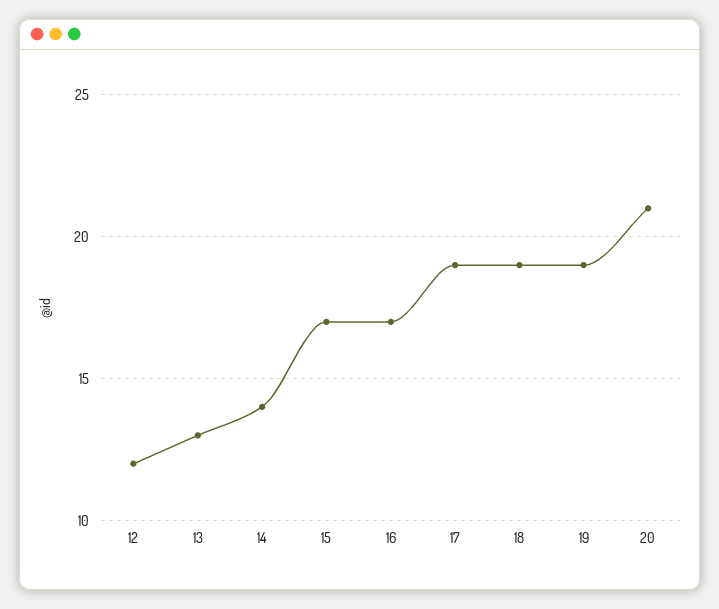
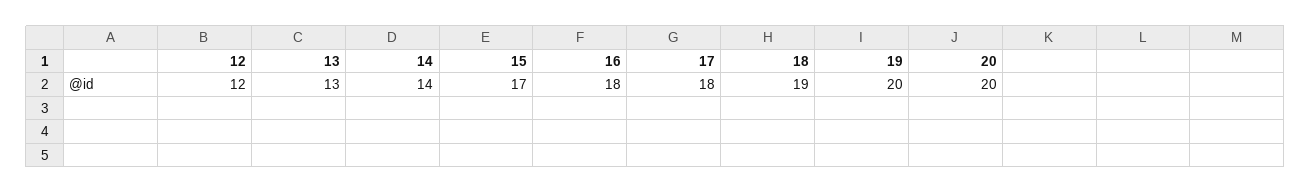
  {
    "12": 12,
    "13": 13,
    "14": 14,
    "15": 17,
-   "16": 17,
+   "16": 18,
-   "17": 19,
+   "17": 18,
    "18": 19,
-   "19": 19,
+   "19": 20,
-   "20": 21
+   "20": 20
  }

